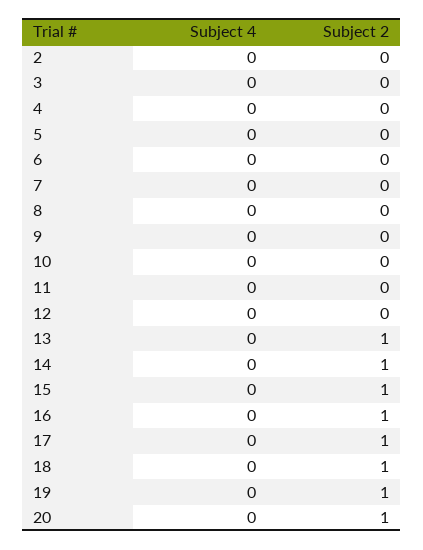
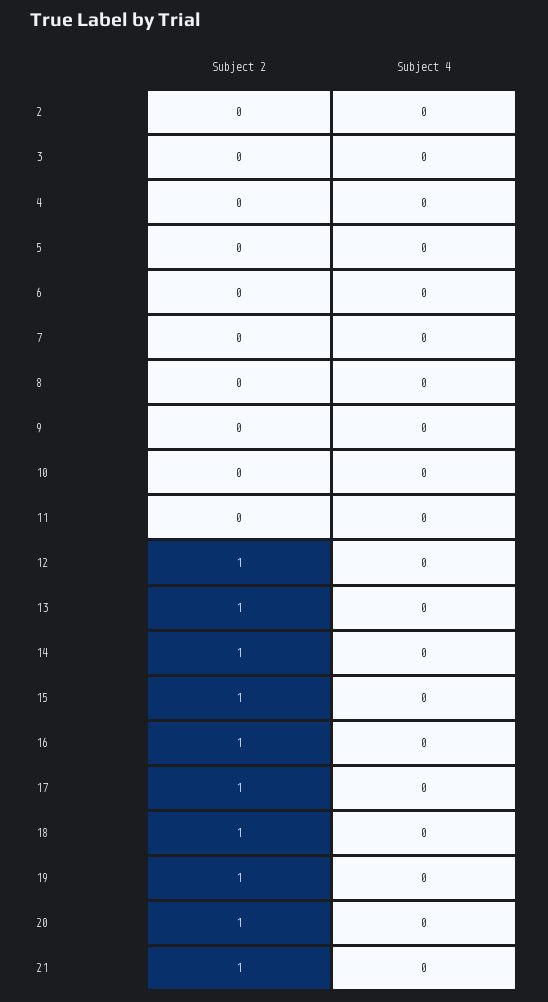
  {
    "Subject 4": {
      "2": 0,
      "3": 0,
      "4": 0,
      "5": 0,
      "6": 0,
      "7": 0,
      "8": 0,
      "9": 0,
      "10": 0,
      "11": 0,
      "12": 0,
      "13": 0,
      "14": 0,
      "15": 0,
      "16": 0,
      "17": 0,
      "18": 0,
      "19": 0,
-     "20": 0
+     "20": 0,
+     "21": 0
    },
    "Subject 2": {
      "2": 0,
      "3": 0,
      "4": 0,
      "5": 0,
      "6": 0,
      "7": 0,
      "8": 0,
      "9": 0,
      "10": 0,
      "11": 0,
-     "12": 0,
+     "12": 1,
      "13": 1,
      "14": 1,
      "15": 1,
      "16": 1,
      "17": 1,
      "18": 1,
      "19": 1,
-     "20": 1
+     "20": 1,
+     "21": 1
    }
  }

